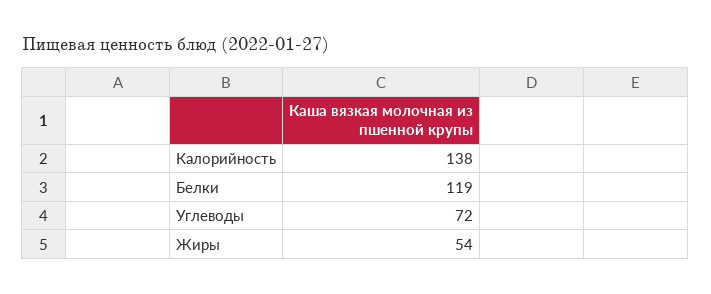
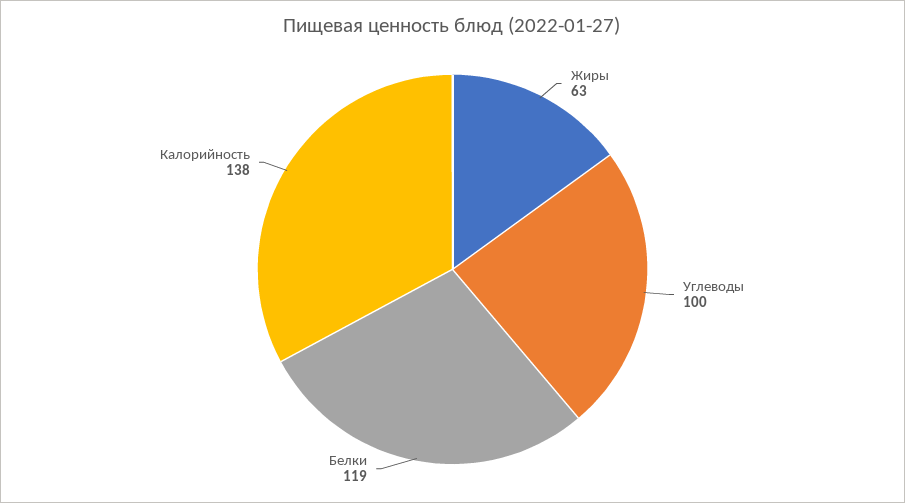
  {
    "Калорийность": 138,
    "Белки": 119,
-   "Углеводы": 72,
+   "Углеводы": 100,
-   "Жиры": 54
+   "Жиры": 63
  }

